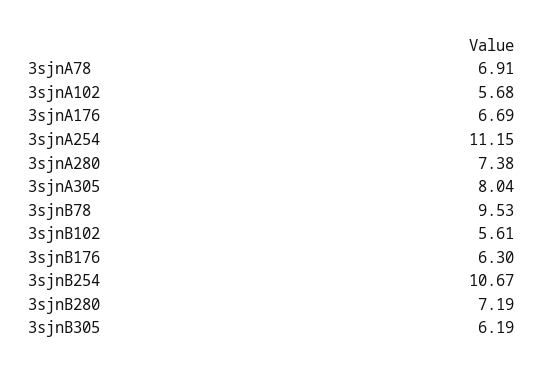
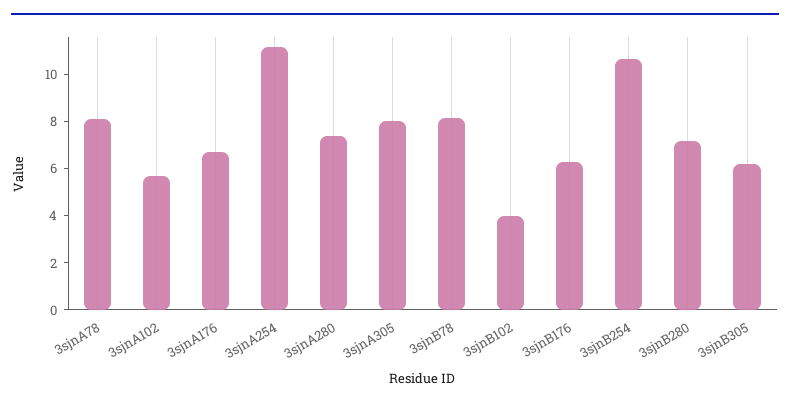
  {
-   "3sjnA78": 6.91,
+   "3sjnA78": 8,
    "3sjnA102": 5.68,
    "3sjnA176": 6.69,
    "3sjnA254": 11.15,
    "3sjnA280": 7.38,
    "3sjnA305": 8.04,
-   "3sjnB78": 9.53,
+   "3sjnB78": 8,
-   "3sjnB102": 5.61,
+   "3sjnB102": 4,
    "3sjnB176": 6.3,
    "3sjnB254": 10.67,
    "3sjnB280": 7.19,
    "3sjnB305": 6.19
  }

